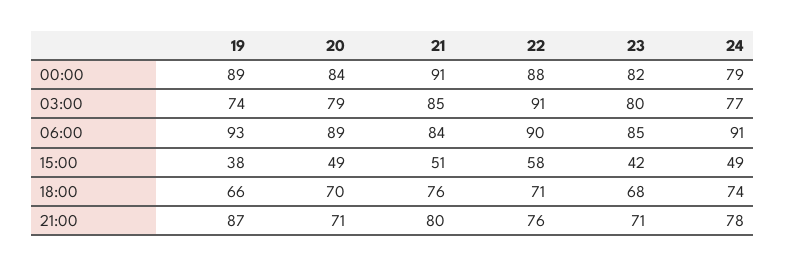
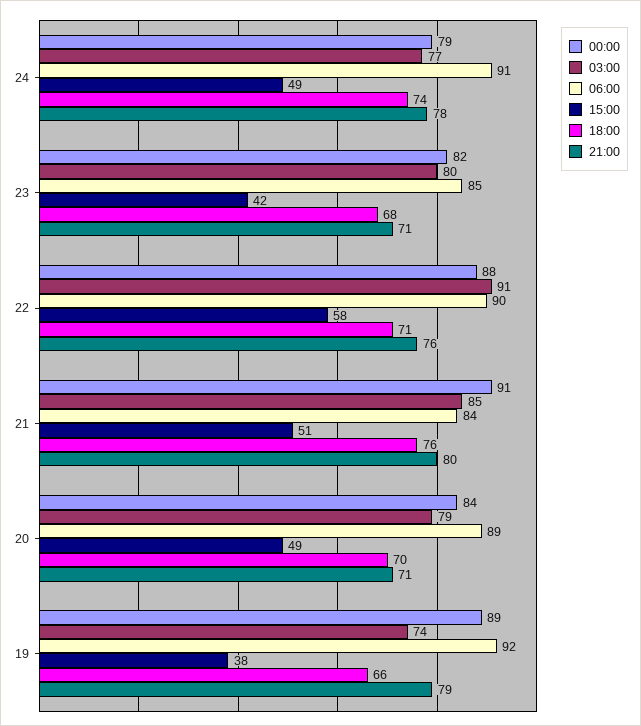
  {
    "00:00": {
      "19": 89,
      "20": 84,
      "21": 91,
      "22": 88,
      "23": 82,
      "24": 79
    },
    "03:00": {
      "19": 74,
      "20": 79,
      "21": 85,
      "22": 91,
      "23": 80,
      "24": 77
    },
    "06:00": {
-     "19": 93,
+     "19": 92,
      "20": 89,
      "21": 84,
      "22": 90,
      "23": 85,
      "24": 91
    },
    "15:00": {
      "19": 38,
      "20": 49,
      "21": 51,
      "22": 58,
      "23": 42,
      "24": 49
    },
    "18:00": {
      "19": 66,
      "20": 70,
      "21": 76,
      "22": 71,
      "23": 68,
      "24": 74
    },
    "21:00": {
-     "19": 87,
+     "19": 79,
      "20": 71,
      "21": 80,
      "22": 76,
      "23": 71,
      "24": 78
    }
  }

